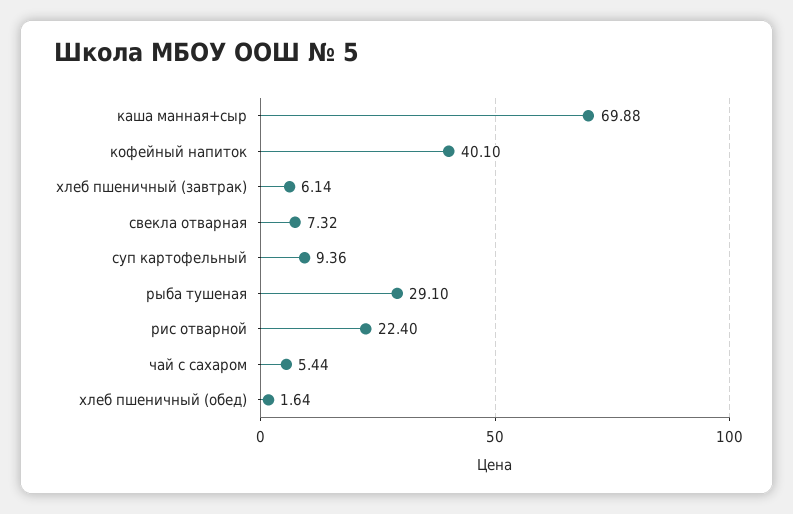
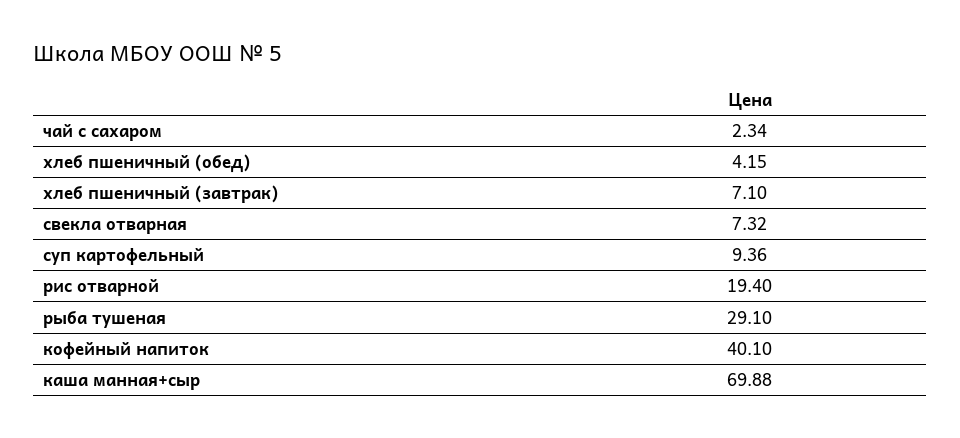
  {
    "каша манная+сыр": 69.88,
    "кофейный напиток": 40.1,
-   "хлеб пшеничный (завтрак)": 6.14,
+   "хлеб пшеничный (завтрак)": 7.1,
    "свекла отварная": 7.32,
    "суп картофельный": 9.36,
    "рыба тушеная": 29.1,
-   "рис отварной": 22.4,
+   "рис отварной": 19.4,
-   "чай с сахаром": 5.44,
+   "чай с сахаром": 2.34,
-   "хлеб пшеничный (обед)": 1.64
+   "хлеб пшеничный (обед)": 4.15
  }

